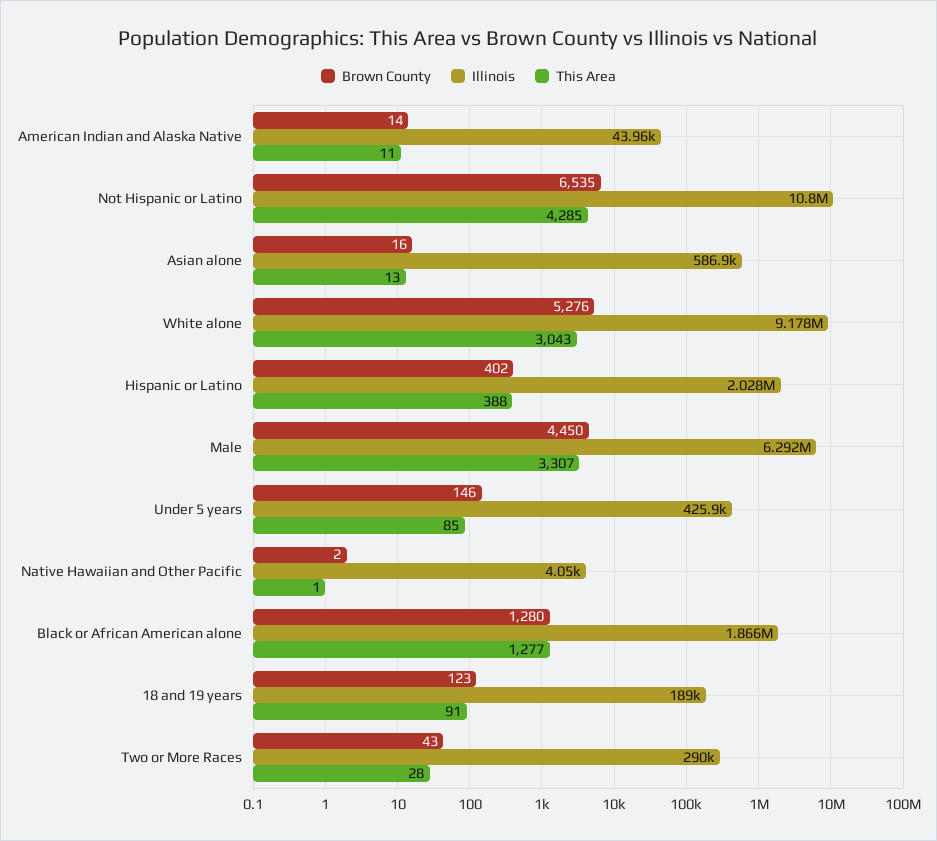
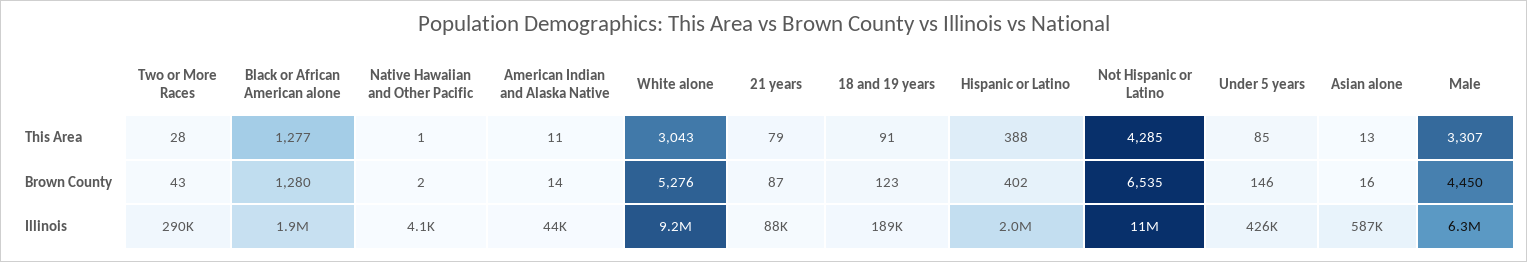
  {
    "Brown County": {
      "American Indian and Alaska Native": 14,
      "Not Hispanic or Latino": 6535,
      "Asian alone": 16,
      "White alone": 5276,
      "Hispanic or Latino": 402,
      "Male": 4450,
      "Under 5 years": 146,
      "Native Hawaiian and Other Pacific": 2,
      "Black or African American alone": 1280,
      "18 and 19 years": 123,
-     "Two or More Races": 43
+     "Two or More Races": 43,
+     "21 years": 87
    },
    "Illinois": {
      "American Indian and Alaska Native": 43960,
      "Not Hispanic or Latino": 10800000,
      "Asian alone": 586900,
      "White alone": 9178000,
      "Hispanic or Latino": 2028000,
      "Male": 6292000,
      "Under 5 years": 425900,
      "Native Hawaiian and Other Pacific": 4050,
      "Black or African American alone": 1866000,
      "18 and 19 years": 189000,
-     "Two or More Races": 290000
+     "Two or More Races": 290000,
+     "21 years": 88000
    },
    "This Area": {
      "American Indian and Alaska Native": 11,
      "Not Hispanic or Latino": 4285,
      "Asian alone": 13,
      "White alone": 3043,
      "Hispanic or Latino": 388,
      "Male": 3307,
      "Under 5 years": 85,
      "Native Hawaiian and Other Pacific": 1,
      "Black or African American alone": 1277,
      "18 and 19 years": 91,
-     "Two or More Races": 28
+     "Two or More Races": 28,
+     "21 years": 79
    }
  }

